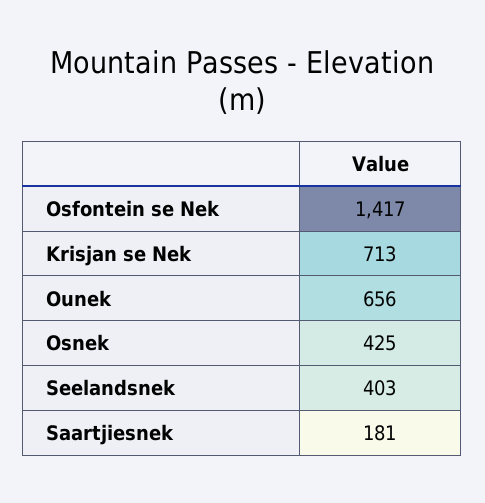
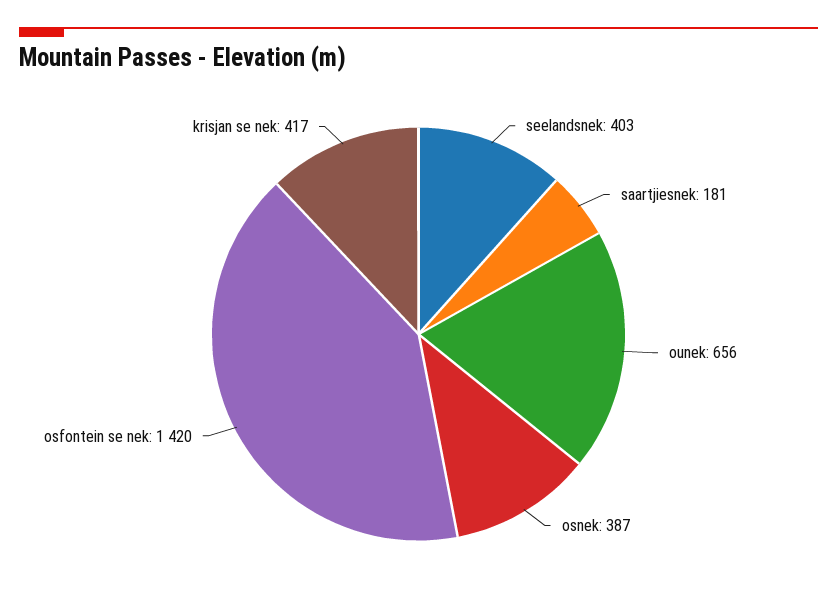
  {
-   "Osfontein se Nek": 1417,
+   "Osfontein se Nek": 1420,
-   "Krisjan se Nek": 713,
+   "Krisjan se Nek": 417,
    "Ounek": 656,
-   "Osnek": 425,
+   "Osnek": 387,
    "Seelandsnek": 403,
    "Saartjiesnek": 181
  }

